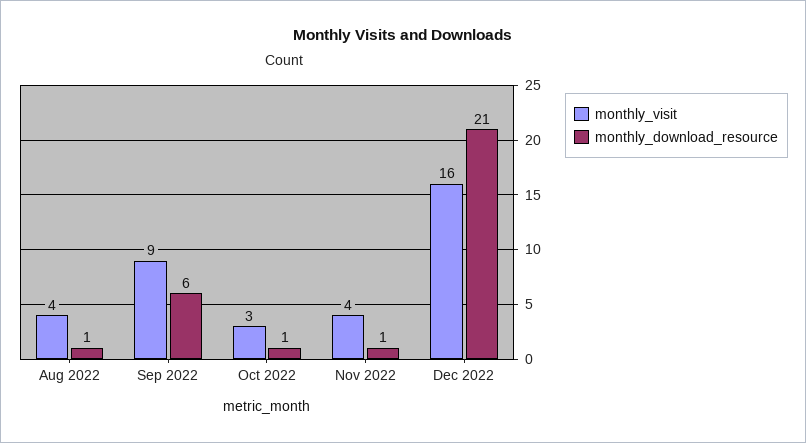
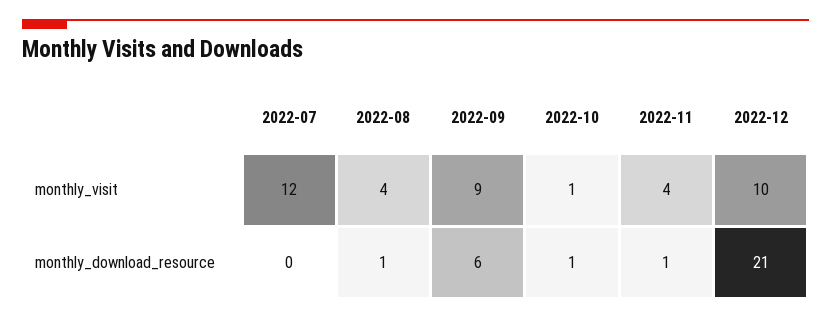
  {
    "monthly_visit": {
      "Aug 2022": 4,
      "Sep 2022": 9,
-     "Oct 2022": 3,
+     "Oct 2022": 1,
      "Nov 2022": 4,
-     "Dec 2022": 16
+     "Dec 2022": 10,
+     "2022-07": 12
    },
    "monthly_download_resource": {
      "Aug 2022": 1,
      "Sep 2022": 6,
      "Oct 2022": 1,
      "Nov 2022": 1,
-     "Dec 2022": 21
+     "Dec 2022": 21,
+     "2022-07": 0
    }
  }

